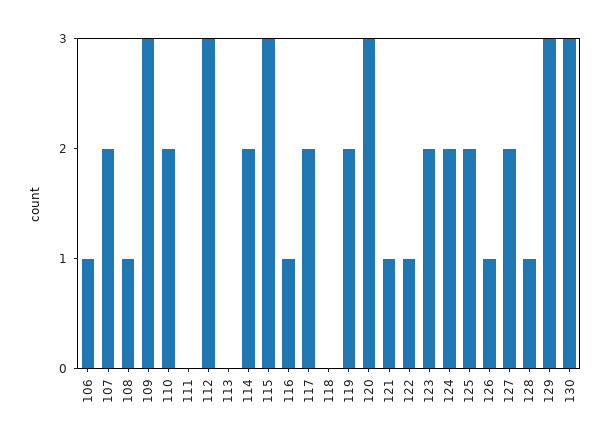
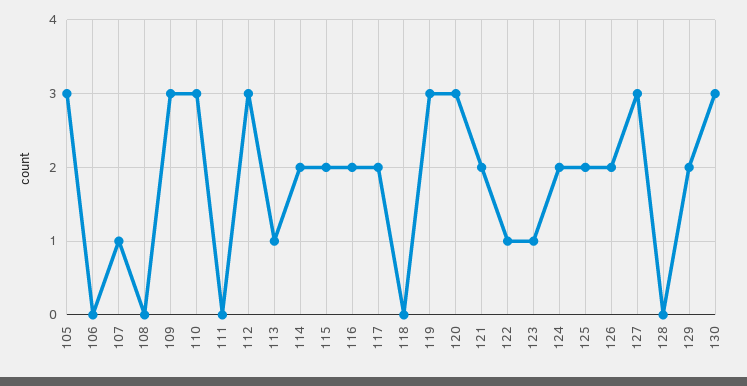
  {
-   "106": 1,
+   "106": 0,
-   "107": 2,
+   "107": 1,
-   "108": 1,
+   "108": 0,
    "109": 3,
-   "110": 2,
+   "110": 3,
    "111": 0,
    "112": 3,
-   "113": 0,
+   "113": 1,
    "114": 2,
-   "115": 3,
+   "115": 2,
-   "116": 1,
+   "116": 2,
    "117": 2,
    "118": 0,
-   "119": 2,
+   "119": 3,
    "120": 3,
-   "121": 1,
+   "121": 2,
    "122": 1,
-   "123": 2,
+   "123": 1,
    "124": 2,
    "125": 2,
-   "126": 1,
+   "126": 2,
-   "127": 2,
+   "127": 3,
-   "128": 1,
+   "128": 0,
-   "129": 3,
+   "129": 2,
-   "130": 3
+   "130": 3,
+   "105": 3
  }

